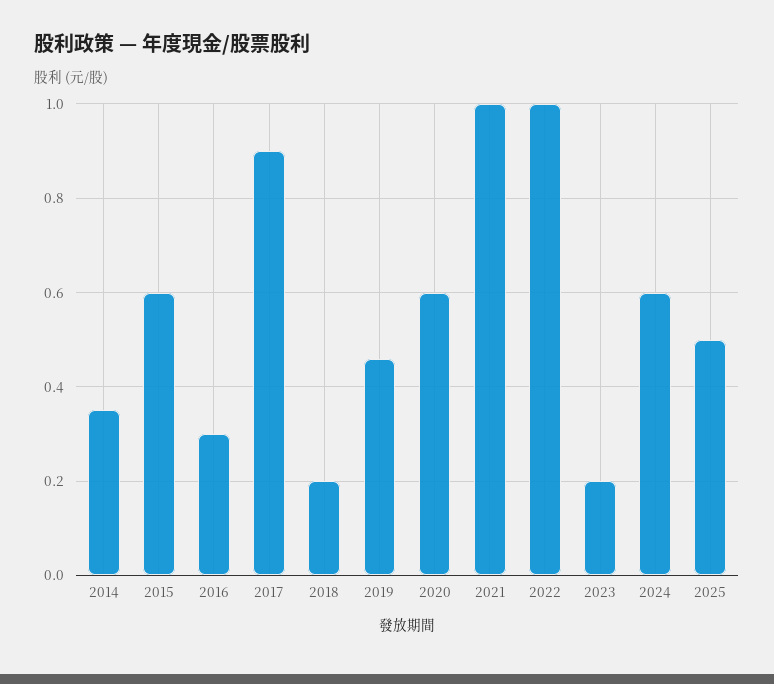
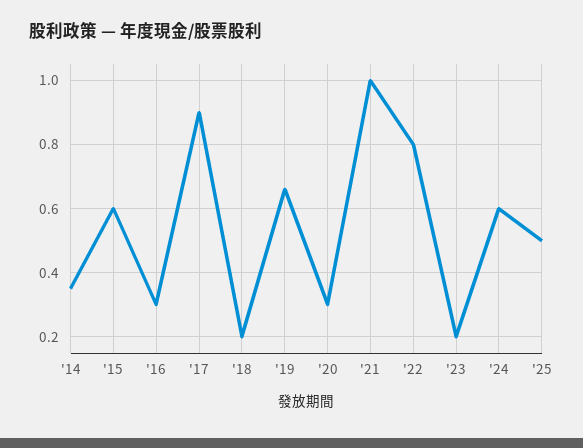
  {
    "2014": 0.35,
    "2015": 0.6,
    "2016": 0.3,
    "2017": 0.9,
    "2018": 0.2,
-   "2019": 0.45,
+   "2019": 0.65,
-   "2020": 0.6,
+   "2020": 0.3,
    "2021": 1,
-   "2022": 1,
+   "2022": 0.8,
    "2023": 0.2,
    "2024": 0.6,
    "2025": 0.5
  }

